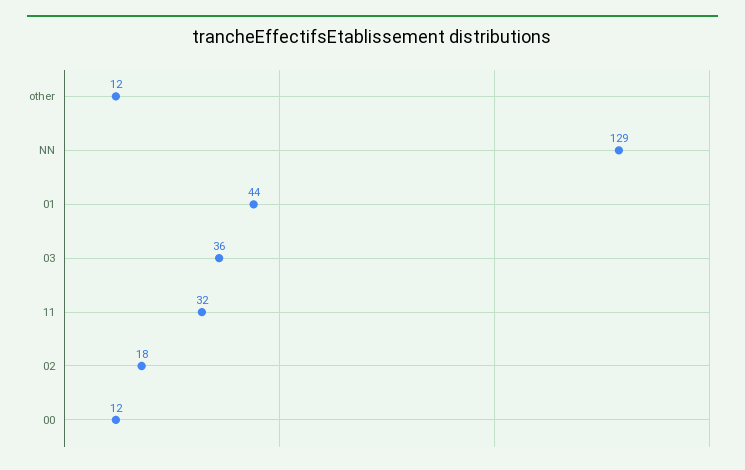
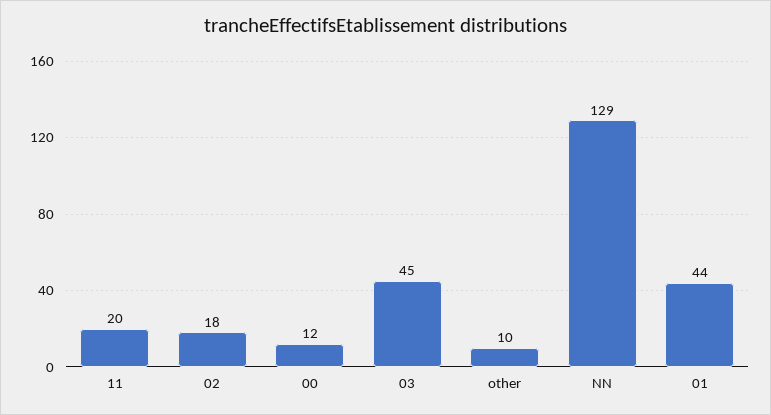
  {
-   "other": 12,
+   "other": 10,
    "NN": 129,
    "01": 44,
-   "03": 36,
+   "03": 45,
-   "11": 32,
+   "11": 20,
    "02": 18,
    "00": 12
  }

